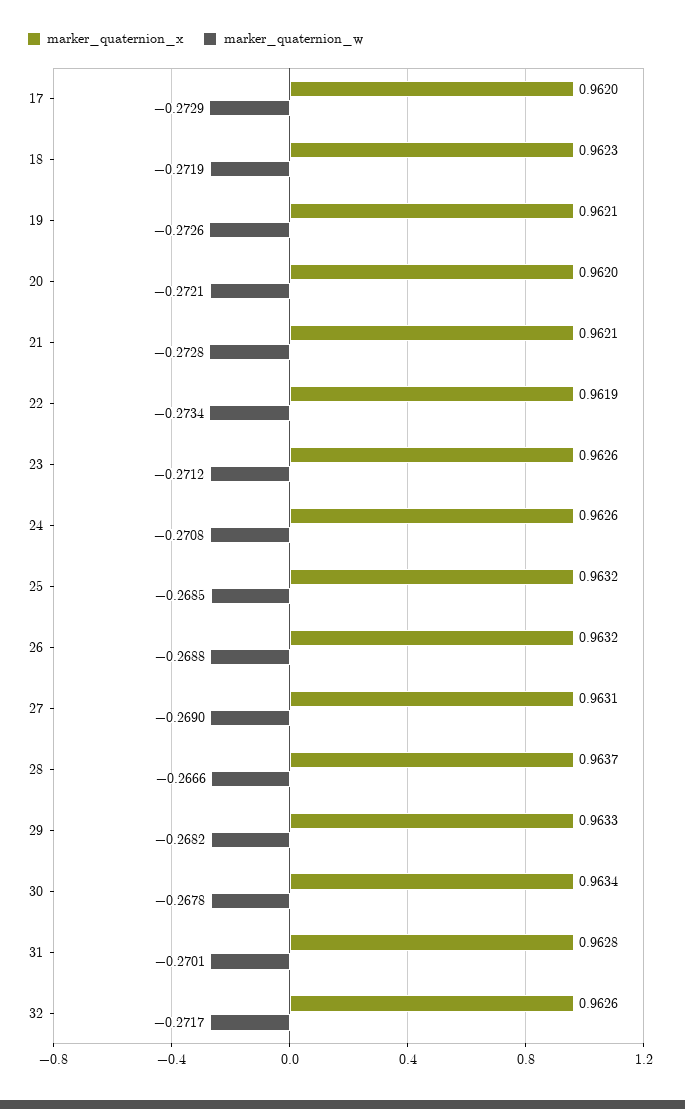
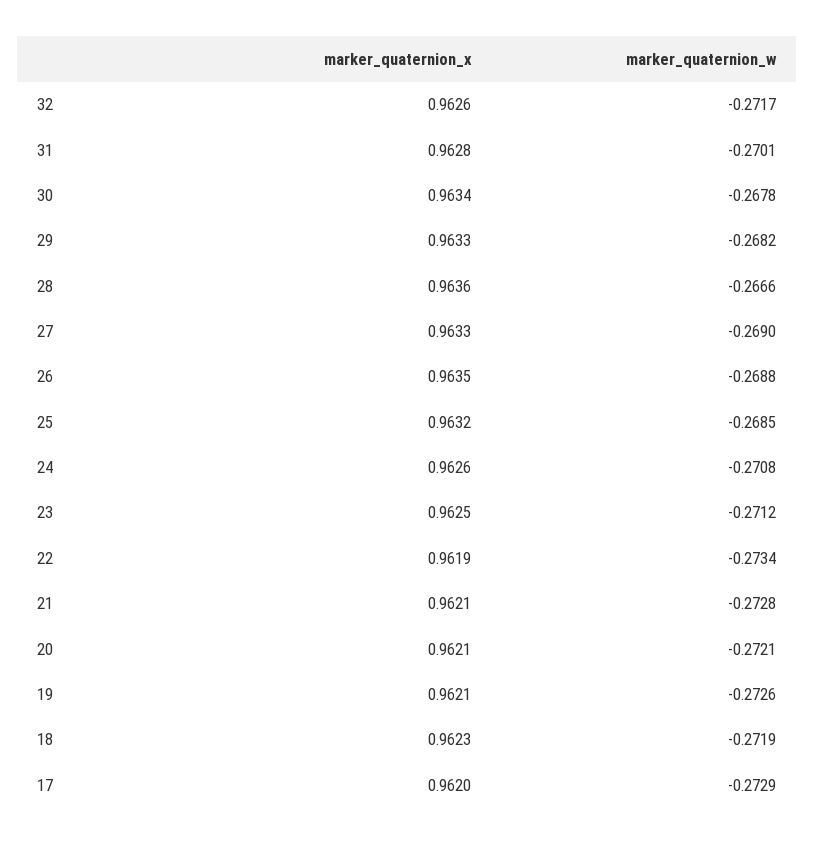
  {
    "marker_quaternion_x": {
      "17": 0.962,
      "18": 0.9623,
      "19": 0.9621,
-     "20": 0.962,
+     "20": 0.9621,
      "21": 0.9621,
      "22": 0.9619,
-     "23": 0.9626,
+     "23": 0.9625,
      "24": 0.9626,
      "25": 0.9632,
-     "26": 0.9632,
+     "26": 0.9635,
-     "27": 0.9631,
+     "27": 0.9633,
-     "28": 0.9637,
+     "28": 0.9636,
      "29": 0.9633,
      "30": 0.9634,
      "31": 0.9628,
      "32": 0.9626
    },
    "marker_quaternion_w": {
      "17": -0.2729,
      "18": -0.2719,
      "19": -0.2726,
      "20": -0.2721,
      "21": -0.2728,
      "22": -0.2734,
      "23": -0.2712,
      "24": -0.2708,
      "25": -0.2685,
      "26": -0.2688,
      "27": -0.269,
      "28": -0.2666,
      "29": -0.2682,
      "30": -0.2678,
      "31": -0.2701,
      "32": -0.2717
    }
  }

